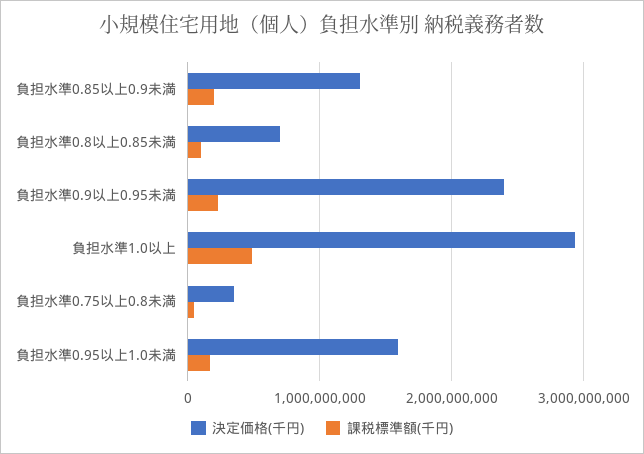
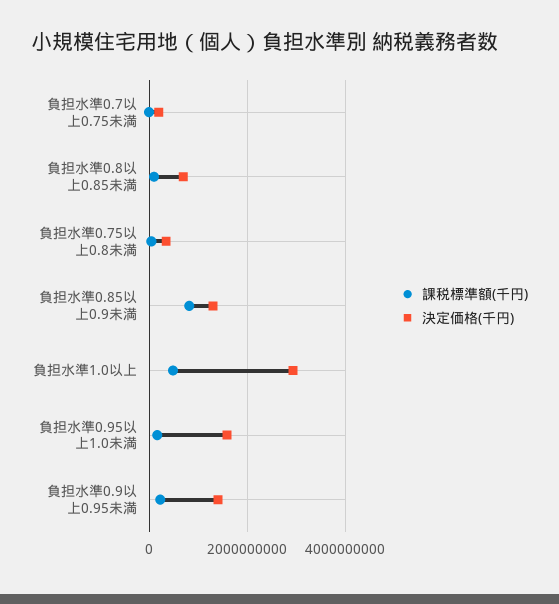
  {
    "決定価格(千円)": {
      "負担水準0.85以上0.9未満": 1300000000,
      "負担水準0.8以上0.85未満": 700000000,
-     "負担水準0.9以上0.95未満": 2400000000,
+     "負担水準0.9以上0.95未満": 1400000000,
      "負担水準1.0以上": 2900000000,
      "負担水準0.75以上0.8未満": 300000000,
-     "負担水準0.95以上1.0未満": 1600000000
+     "負担水準0.95以上1.0未満": 1600000000,
+     "負担水準0.7以上0.75未満": 200000000
    },
    "課税標準額(千円)": {
-     "負担水準0.85以上0.9未満": 200000000,
+     "負担水準0.85以上0.9未満": 800000000,
      "負担水準0.8以上0.85未満": 100000000,
      "負担水準0.9以上0.95未満": 200000000,
      "負担水準1.0以上": 500000000,
      "負担水準0.75以上0.8未満": 0,
-     "負担水準0.95以上1.0未満": 200000000
+     "負担水準0.95以上1.0未満": 200000000,
+     "負担水準0.7以上0.75未満": 0
    }
  }

